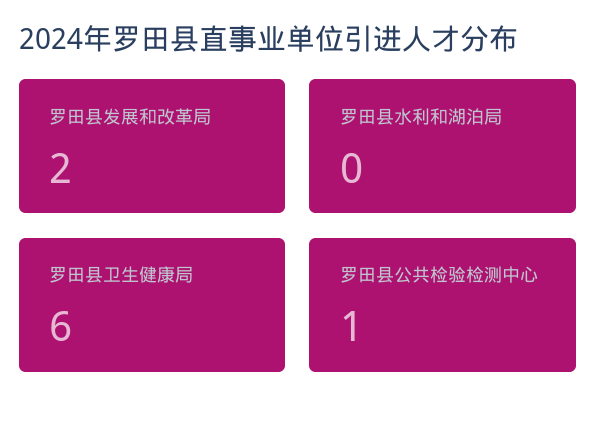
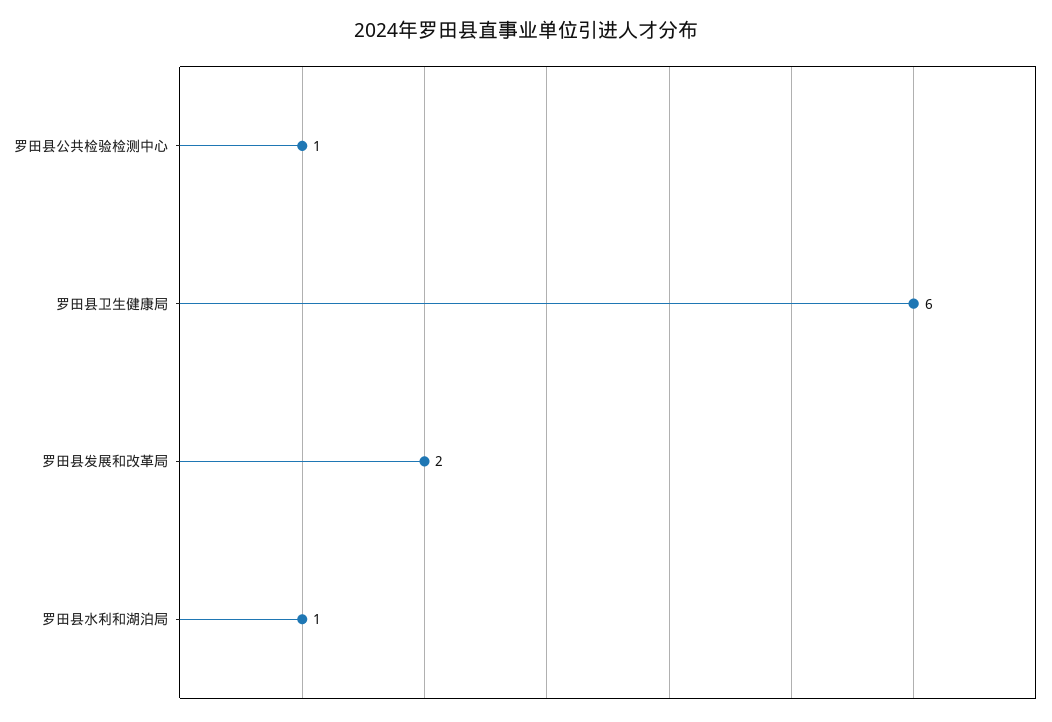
  {
    "罗田县发展和改革局": 2,
-   "罗田县水利和湖泊局": 0,
+   "罗田县水利和湖泊局": 1,
    "罗田县卫生健康局": 6,
    "罗田县公共检验检测中心": 1
  }

